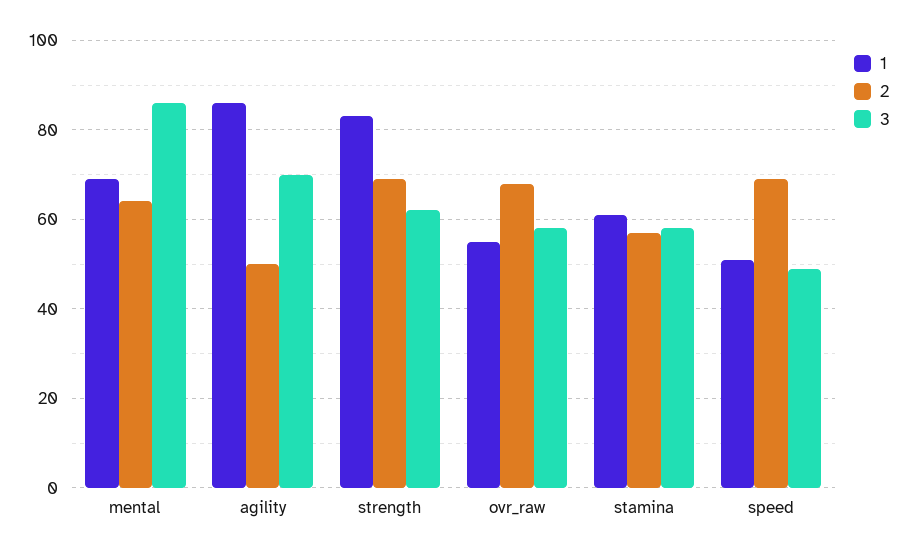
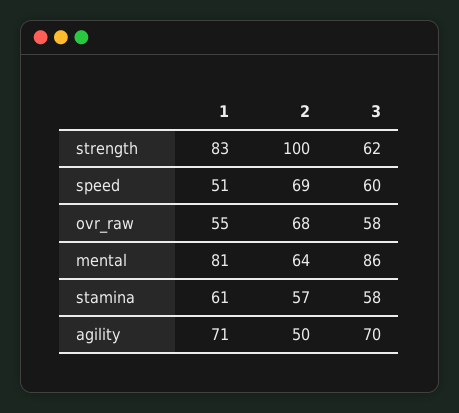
  {
    "1": {
-     "mental": 70,
+     "mental": 81,
-     "agility": 85,
+     "agility": 71,
      "strength": 83,
      "ovr_raw": 55,
      "stamina": 61,
      "speed": 51
    },
    "2": {
      "mental": 64,
      "agility": 50,
-     "strength": 70,
+     "strength": 100,
      "ovr_raw": 68,
      "stamina": 57,
      "speed": 69
    },
    "3": {
      "mental": 86,
      "agility": 70,
      "strength": 62,
      "ovr_raw": 58,
      "stamina": 58,
-     "speed": 50
+     "speed": 60
    }
  }

